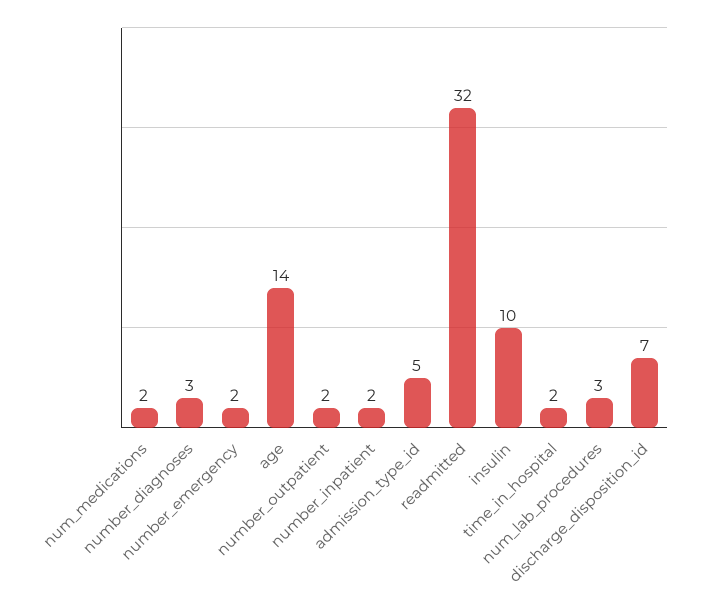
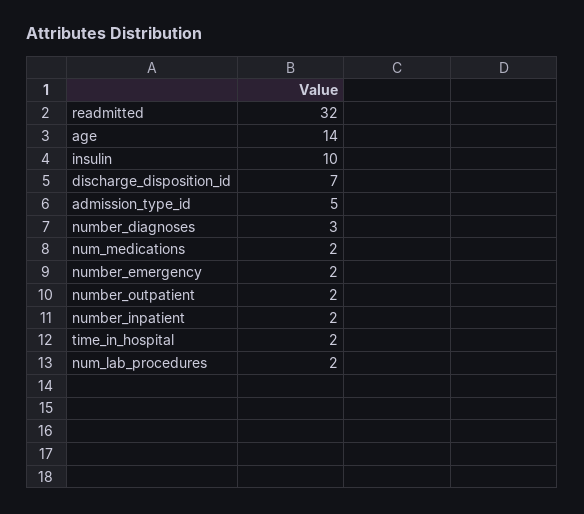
  {
    "num_medications": 2,
    "number_diagnoses": 3,
    "number_emergency": 2,
    "age": 14,
    "number_outpatient": 2,
    "number_inpatient": 2,
    "admission_type_id": 5,
    "readmitted": 32,
    "insulin": 10,
    "time_in_hospital": 2,
-   "num_lab_procedures": 3,
+   "num_lab_procedures": 2,
    "discharge_disposition_id": 7
  }

